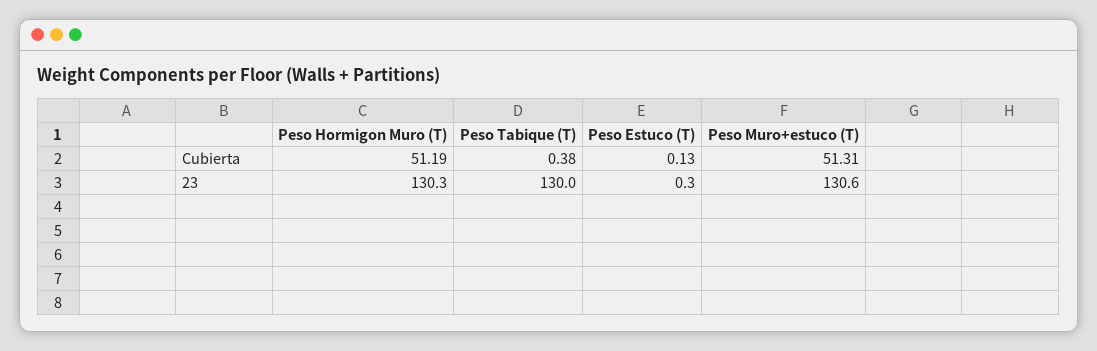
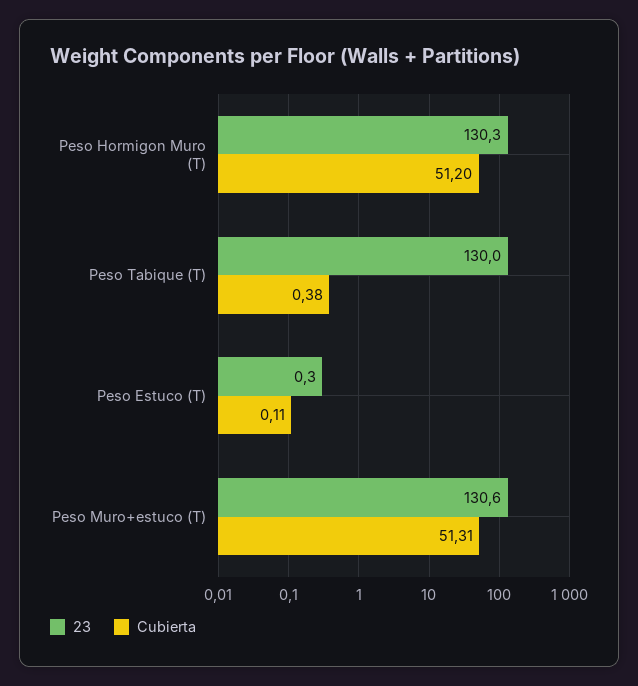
  {
    "Cubierta": {
-     "Peso Hormigon Muro (T)": 51.19,
+     "Peso Hormigon Muro (T)": 51.2,
      "Peso Tabique (T)": 0.38,
-     "Peso Estuco (T)": 0.13,
+     "Peso Estuco (T)": 0.11,
      "Peso Muro+estuco (T)": 51.31
    },
    "23": {
      "Peso Hormigon Muro (T)": 130.3,
      "Peso Tabique (T)": 130,
      "Peso Estuco (T)": 0.3,
      "Peso Muro+estuco (T)": 130.6
    }
  }

